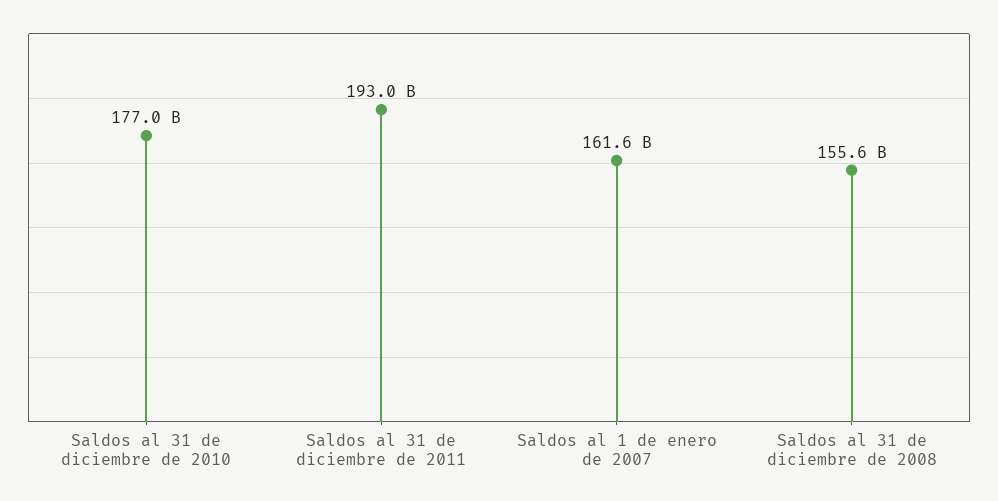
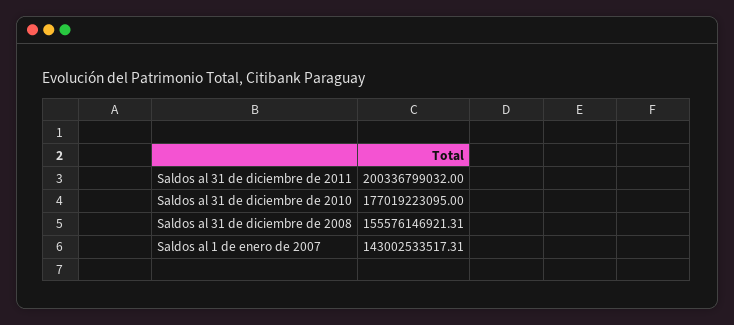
  {
    "Saldos al 31 de diciembre de 2010": 177019223095,
-   "Saldos al 31 de diciembre de 2011": 193000000000,
+   "Saldos al 31 de diciembre de 2011": 200336799032,
-   "Saldos al 1 de enero de 2007": 161600000000,
+   "Saldos al 1 de enero de 2007": 143002533517.31,
    "Saldos al 31 de diciembre de 2008": 155576146921.31
  }

